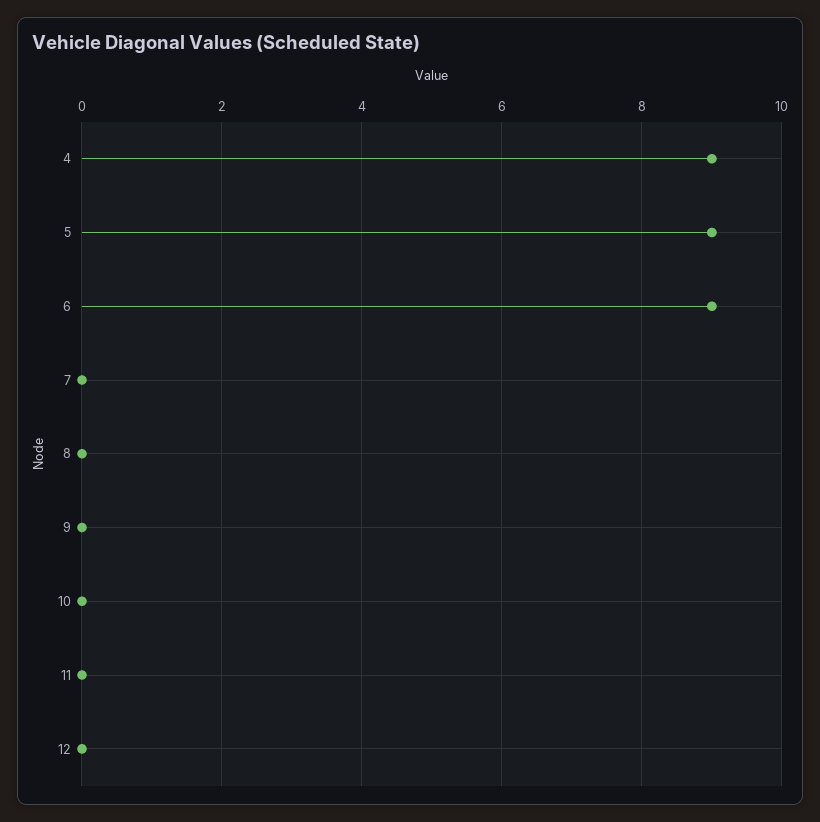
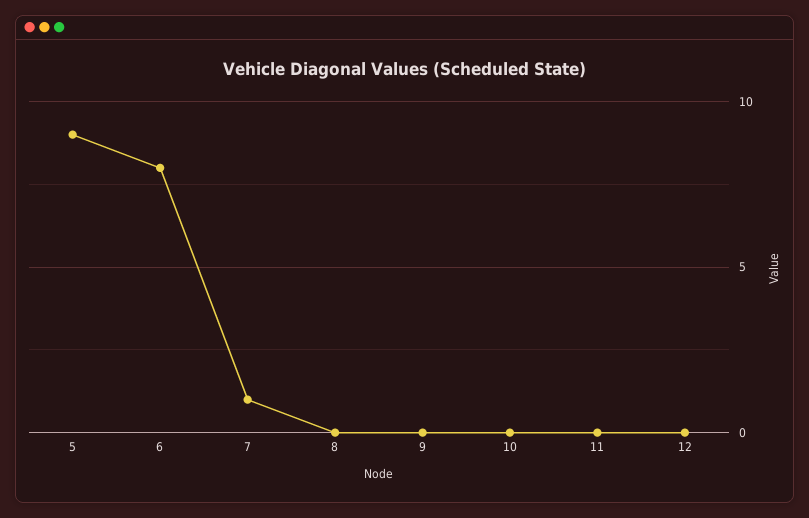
  {
-   "4": 9,
    "5": 9,
-   "6": 9,
+   "6": 8,
-   "7": 0,
+   "7": 1,
    "8": 0,
    "9": 0,
    "10": 0,
    "11": 0,
    "12": 0
  }

